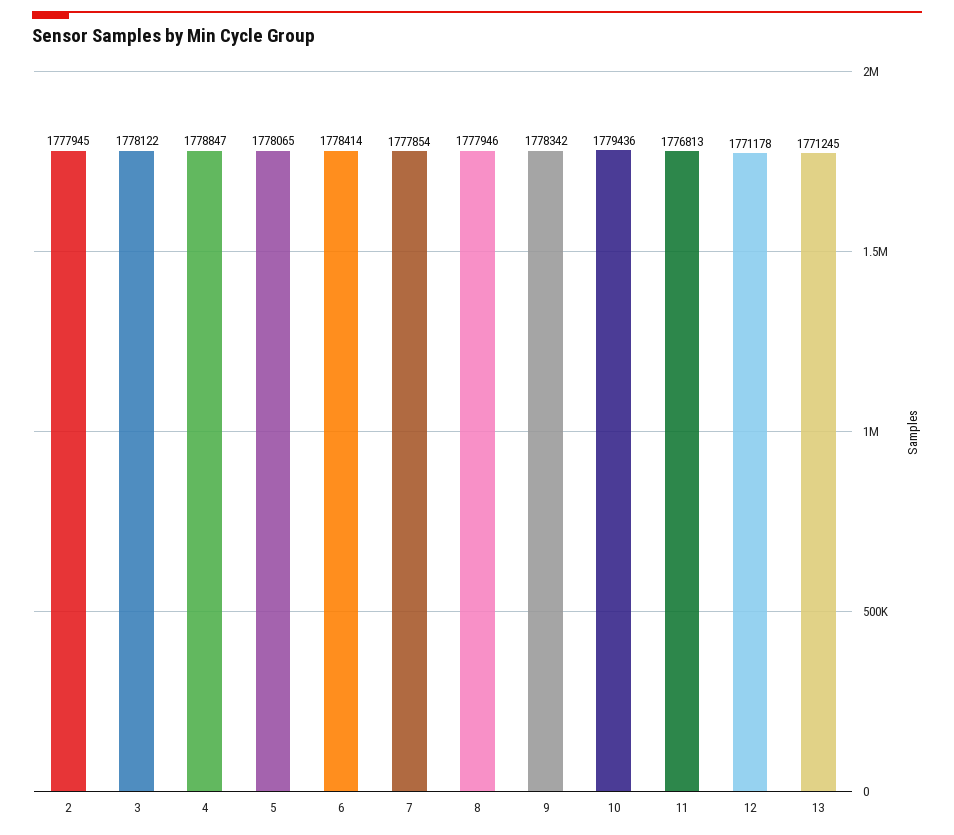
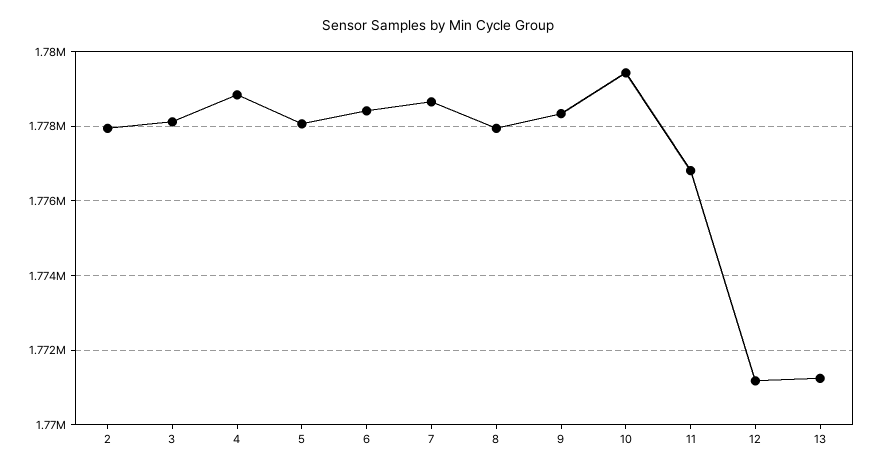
  {
    "2": 1777945,
    "3": 1778122,
    "4": 1778847,
    "5": 1778065,
    "6": 1778414,
-   "7": 1777854,
+   "7": 1778600,
    "8": 1777946,
    "9": 1778342,
    "10": 1779436,
    "11": 1776813,
    "12": 1771178,
    "13": 1771245
  }

